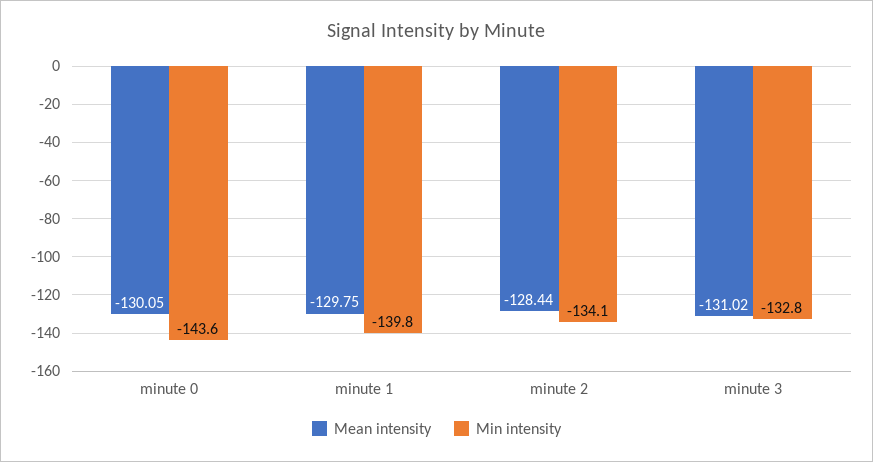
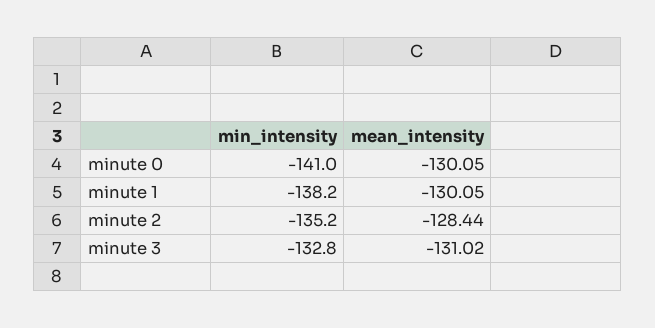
  {
    "Mean intensity": {
      "minute 0": -130.05,
-     "minute 1": -129.75,
+     "minute 1": -130.05,
      "minute 2": -128.44,
      "minute 3": -131.02
    },
    "Min intensity": {
-     "minute 0": -143.6,
+     "minute 0": -141,
-     "minute 1": -139.8,
+     "minute 1": -138.2,
-     "minute 2": -134.1,
+     "minute 2": -135.2,
      "minute 3": -132.8
    }
  }

